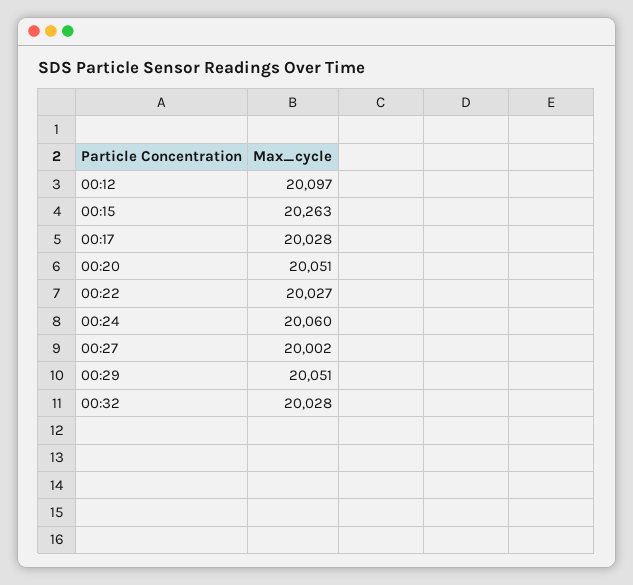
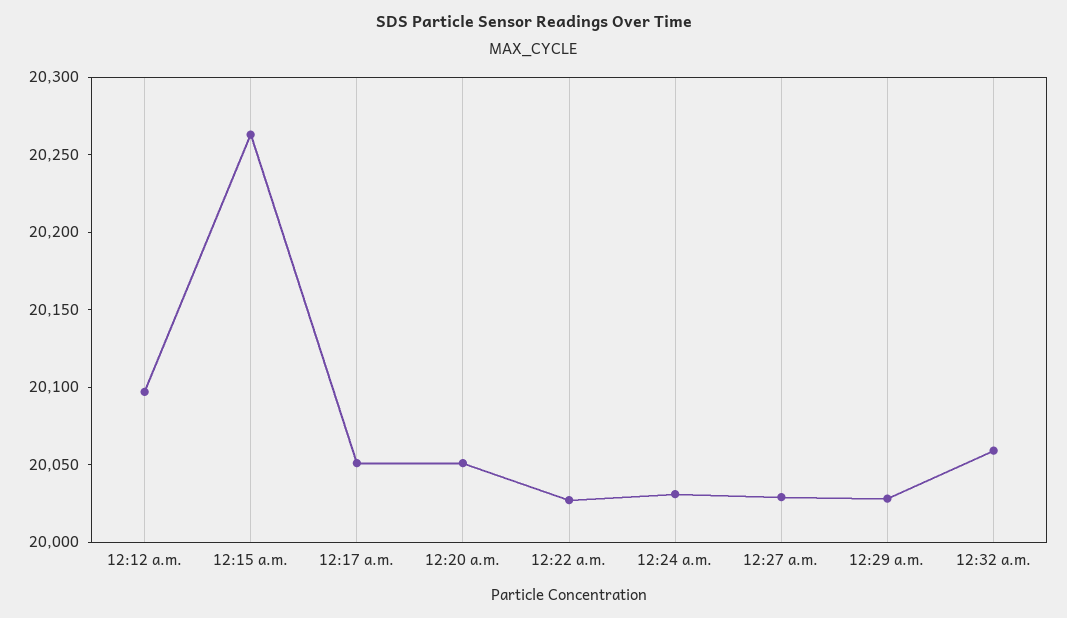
  {
    "00:12": 20097,
    "00:15": 20263,
-   "00:17": 20028,
+   "00:17": 20050,
    "00:20": 20051,
    "00:22": 20027,
-   "00:24": 20060,
+   "00:24": 20030,
-   "00:27": 20002,
+   "00:27": 20030,
-   "00:29": 20051,
+   "00:29": 20030,
-   "00:32": 20028
+   "00:32": 20060
  }

